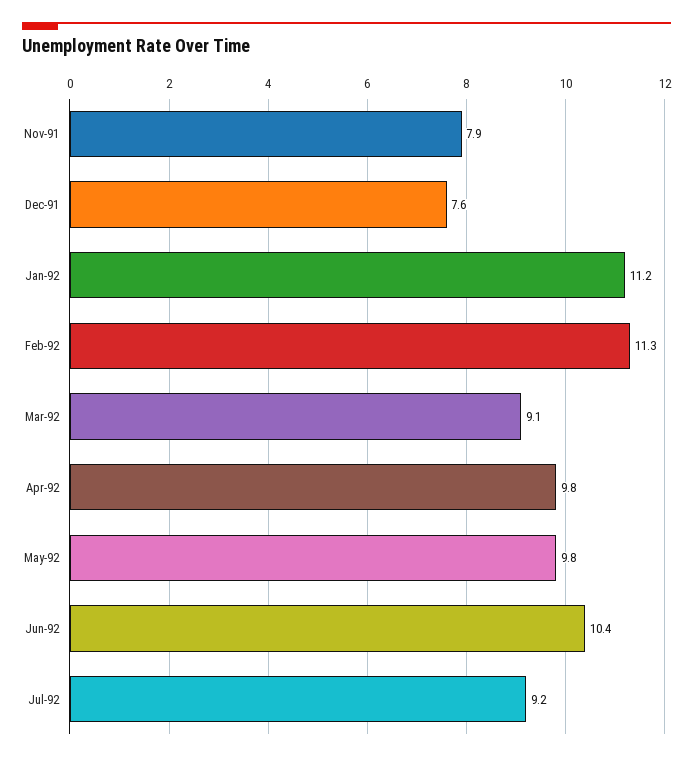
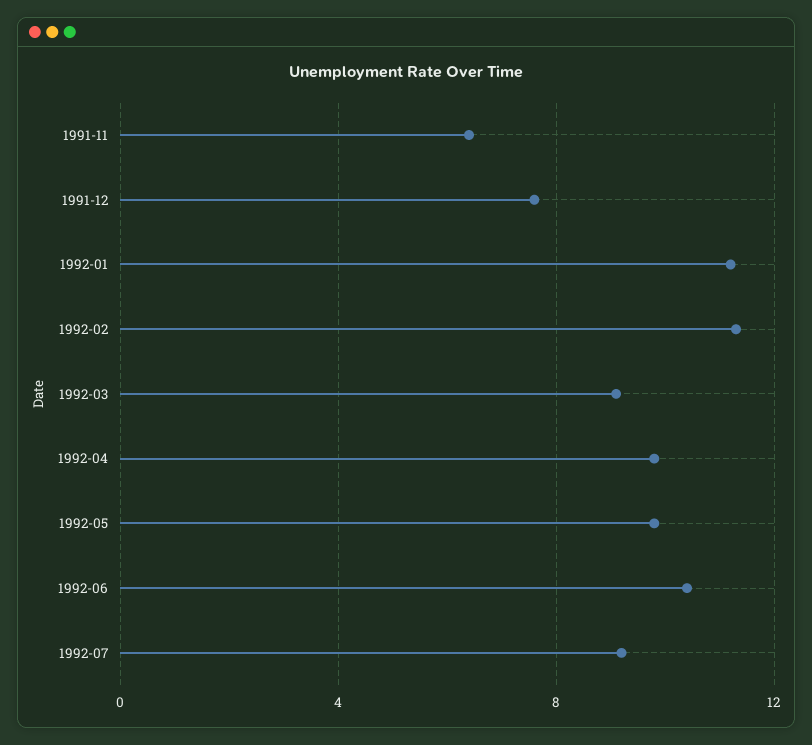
  {
-   "Nov-91": 7.9,
+   "Nov-91": 6.5,
    "Dec-91": 7.6,
    "Jan-92": 11.2,
    "Feb-92": 11.3,
    "Mar-92": 9.1,
    "Apr-92": 9.8,
    "May-92": 9.8,
    "Jun-92": 10.4,
    "Jul-92": 9.2
  }

